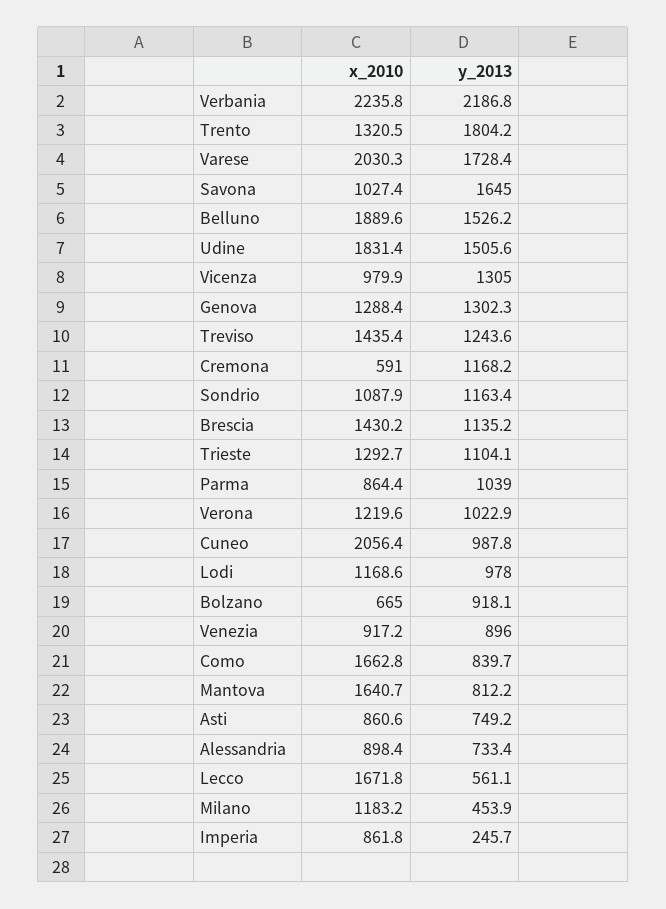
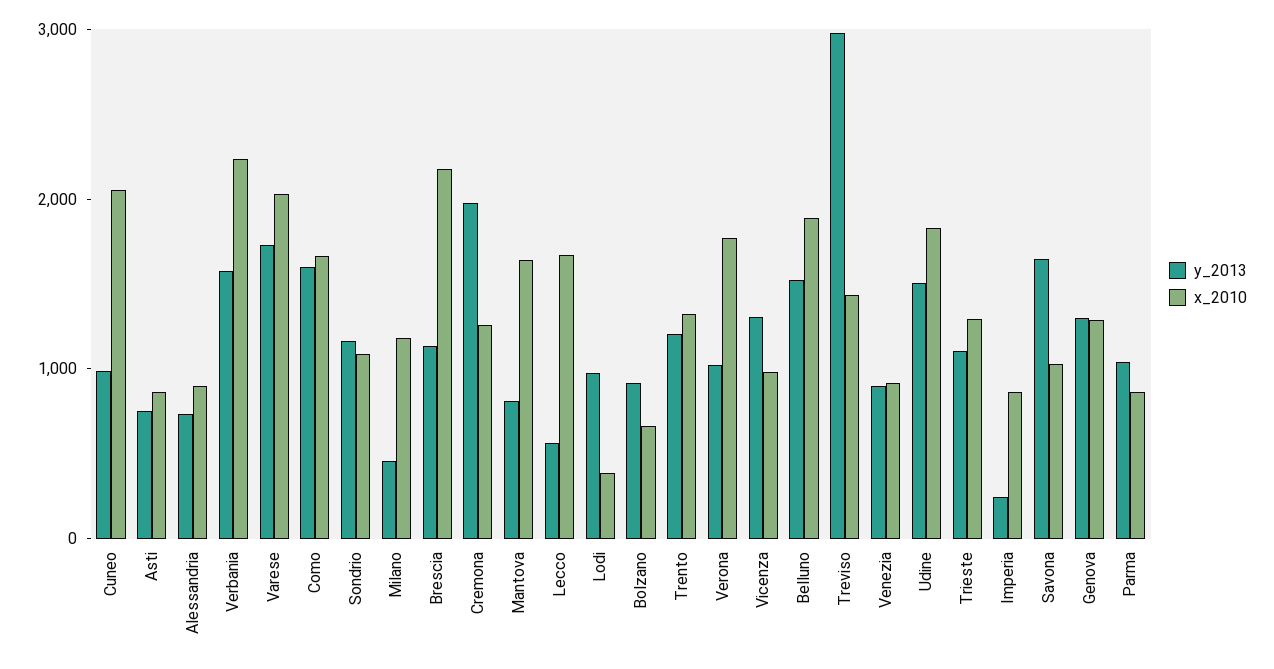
  {
    "x_2010": {
      "Verbania": 2235.8,
      "Trento": 1320.5,
      "Varese": 2030.3,
      "Savona": 1027.4,
      "Belluno": 1889.6,
      "Udine": 1831.4,
      "Vicenza": 979.9,
      "Genova": 1288.4,
      "Treviso": 1435.4,
-     "Cremona": 591,
+     "Cremona": 1200,
      "Sondrio": 1087.9,
-     "Brescia": 1430.2,
+     "Brescia": 2200,
      "Trieste": 1292.7,
      "Parma": 864.4,
-     "Verona": 1219.6,
+     "Verona": 1800,
      "Cuneo": 2056.4,
-     "Lodi": 1168.6,
+     "Lodi": 400,
      "Bolzano": 665,
      "Venezia": 917.2,
      "Como": 1662.8,
      "Mantova": 1640.7,
      "Asti": 860.6,
      "Alessandria": 898.4,
      "Lecco": 1671.8,
      "Milano": 1183.2,
      "Imperia": 861.8
    },
    "y_2013": {
-     "Verbania": 2186.8,
+     "Verbania": 1600,
-     "Trento": 1804.2,
+     "Trento": 1200,
      "Varese": 1728.4,
      "Savona": 1645,
      "Belluno": 1526.2,
      "Udine": 1505.6,
      "Vicenza": 1305,
      "Genova": 1302.3,
-     "Treviso": 1243.6,
+     "Treviso": 3000,
-     "Cremona": 1168.2,
+     "Cremona": 2000,
      "Sondrio": 1163.4,
      "Brescia": 1135.2,
      "Trieste": 1104.1,
      "Parma": 1039,
      "Verona": 1022.9,
      "Cuneo": 987.8,
      "Lodi": 978,
      "Bolzano": 918.1,
      "Venezia": 896,
-     "Como": 839.7,
+     "Como": 1600,
      "Mantova": 812.2,
      "Asti": 749.2,
      "Alessandria": 733.4,
      "Lecco": 561.1,
      "Milano": 453.9,
      "Imperia": 245.7
    }
  }

